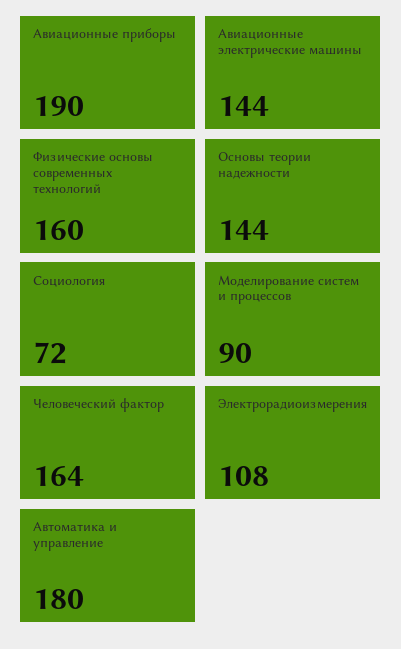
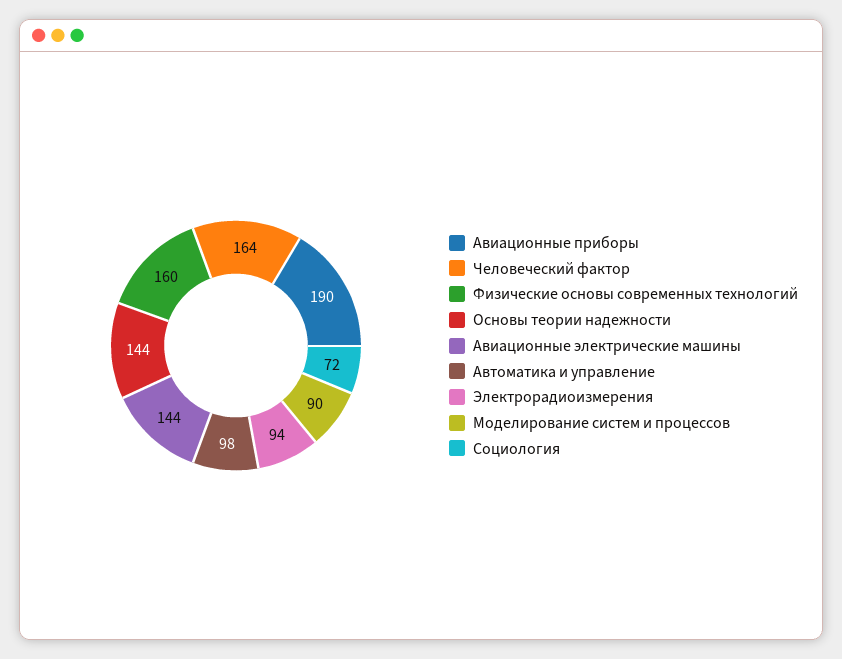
  {
    "Авиационные приборы": 190,
    "Авиационные электрические машины": 144,
    "Физические основы современных технологий": 160,
    "Основы теории надежности": 144,
    "Социология": 72,
    "Моделирование систем и процессов": 90,
    "Человеческий фактор": 164,
-   "Электрорадиоизмерения": 108,
+   "Электрорадиоизмерения": 94,
-   "Автоматика и управление": 180
+   "Автоматика и управление": 98
  }

